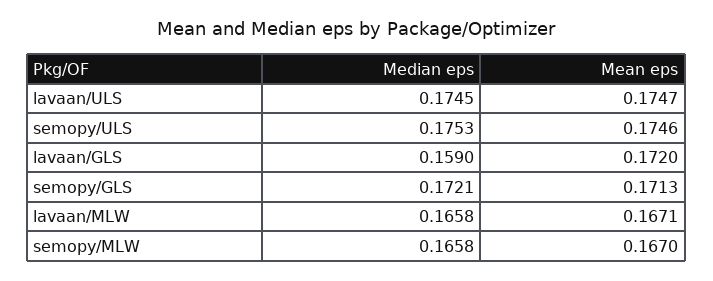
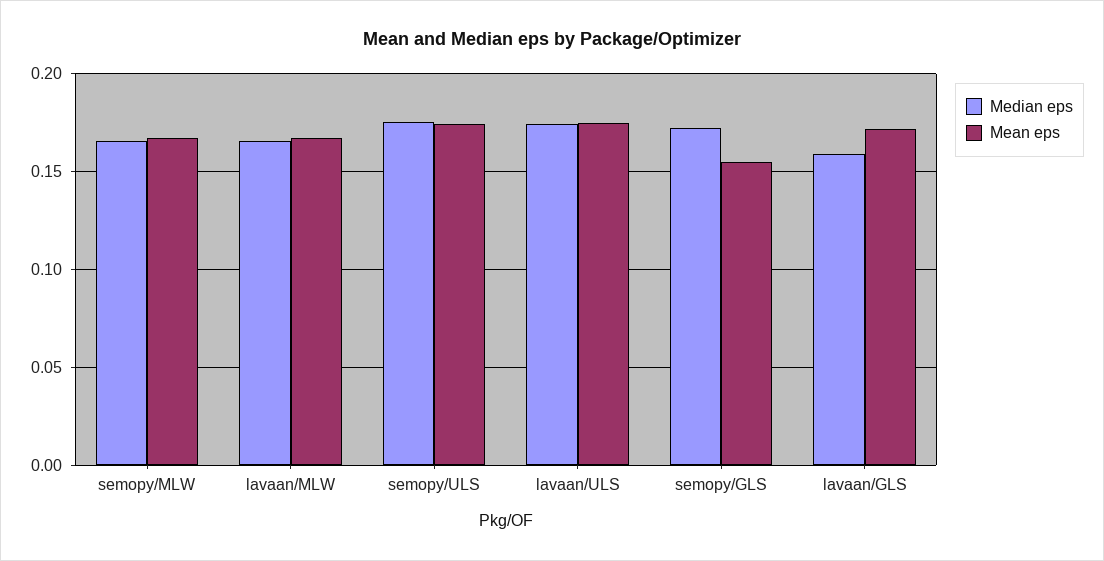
  {
    "Median eps": {
      "lavaan/ULS": 0.1745,
      "semopy/ULS": 0.1753,
      "lavaan/GLS": 0.159,
      "semopy/GLS": 0.1721,
      "lavaan/MLW": 0.1658,
      "semopy/MLW": 0.1658
    },
    "Mean eps": {
      "lavaan/ULS": 0.1747,
      "semopy/ULS": 0.1746,
      "lavaan/GLS": 0.172,
-     "semopy/GLS": 0.1713,
+     "semopy/GLS": 0.155,
      "lavaan/MLW": 0.1671,
      "semopy/MLW": 0.167
    }
  }

